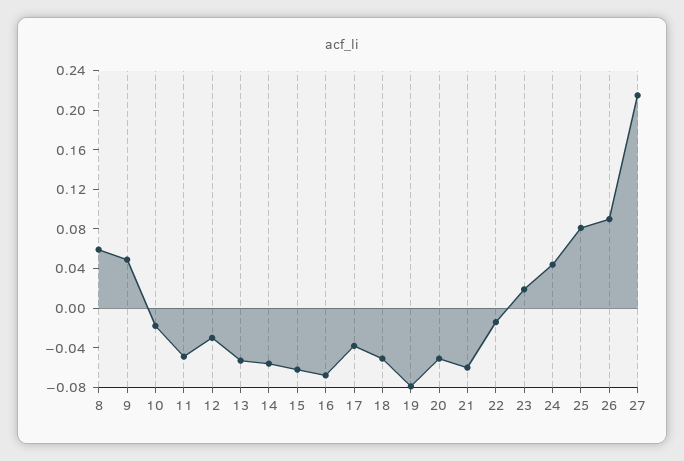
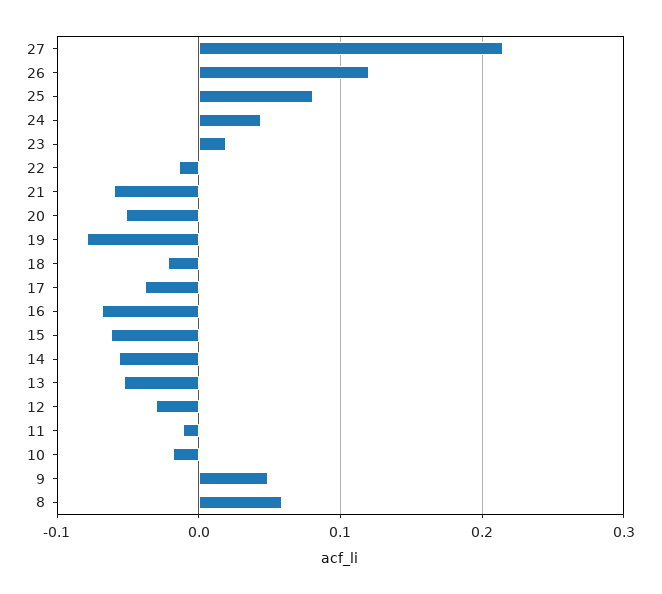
  {
    "8": 0.06,
    "9": 0.05,
    "10": -0.02,
-   "11": -0.05,
+   "11": -0.01,
    "12": -0.03,
    "13": -0.05,
    "14": -0.06,
    "15": -0.06,
    "16": -0.07,
    "17": -0.04,
-   "18": -0.05,
+   "18": -0.02,
    "19": -0.08,
    "20": -0.05,
    "21": -0.06,
    "22": -0.01,
    "23": 0.02,
    "24": 0.04,
    "25": 0.08,
-   "26": 0.09,
+   "26": 0.12,
    "27": 0.22
  }

